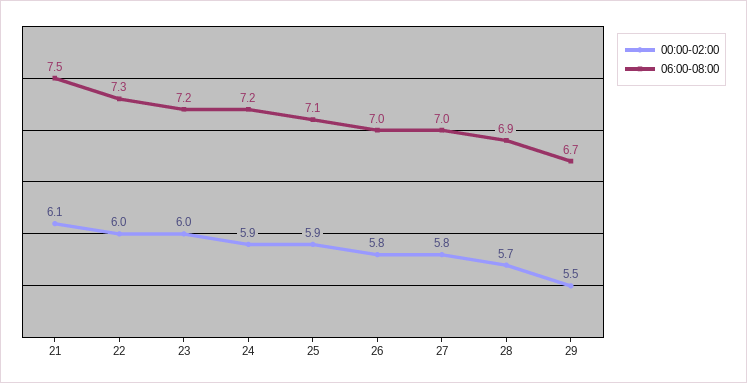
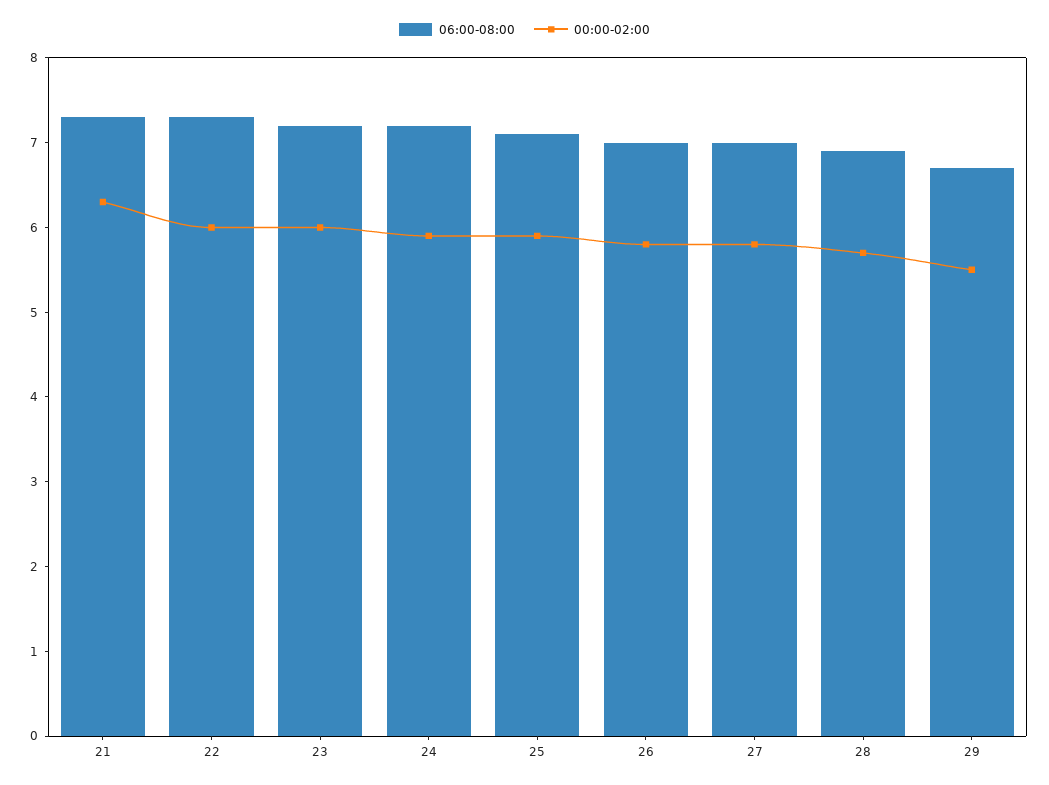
  {
    "00:00-02:00": {
-     "21": 6.1,
+     "21": 6.3,
      "22": 6,
      "23": 6,
      "24": 5.9,
      "25": 5.9,
      "26": 5.8,
      "27": 5.8,
      "28": 5.7,
      "29": 5.5
    },
    "06:00-08:00": {
-     "21": 7.5,
+     "21": 7.3,
      "22": 7.3,
      "23": 7.2,
      "24": 7.2,
      "25": 7.1,
      "26": 7,
      "27": 7,
      "28": 6.9,
      "29": 6.7
    }
  }

